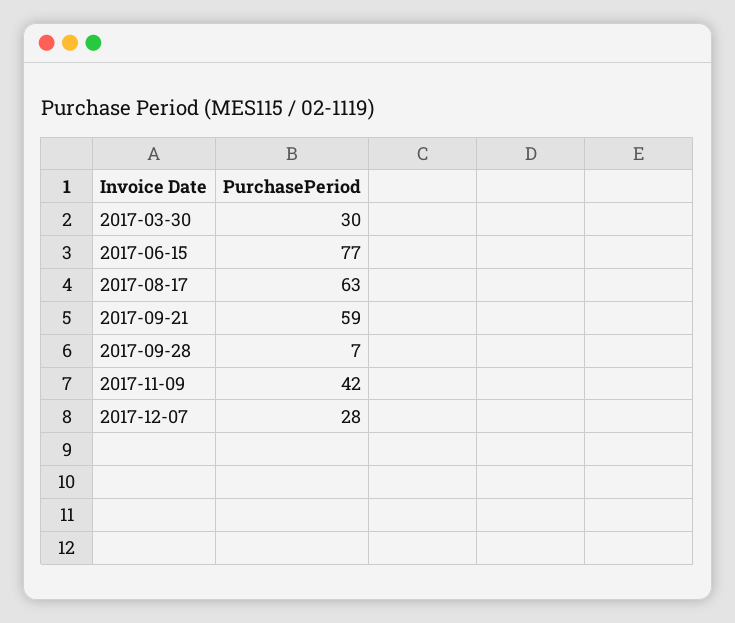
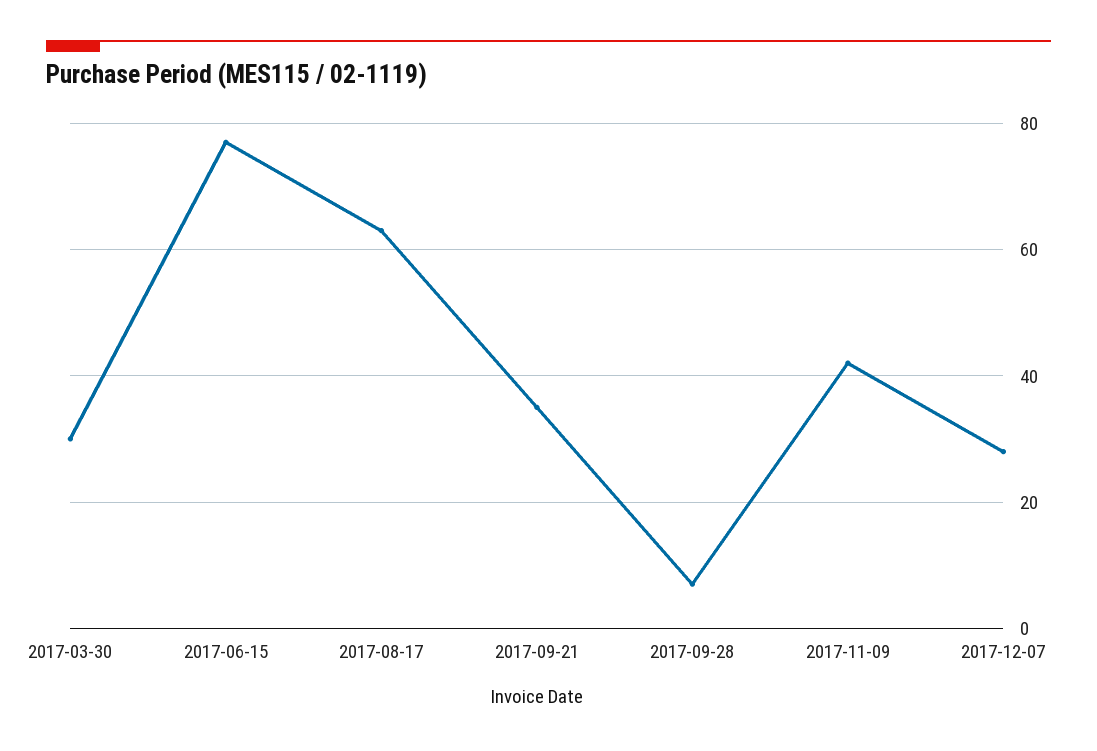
  {
    "2017-03-30": 30,
    "2017-06-15": 77,
    "2017-08-17": 63,
-   "2017-09-21": 59,
+   "2017-09-21": 35,
    "2017-09-28": 7,
    "2017-11-09": 42,
    "2017-12-07": 28
  }

